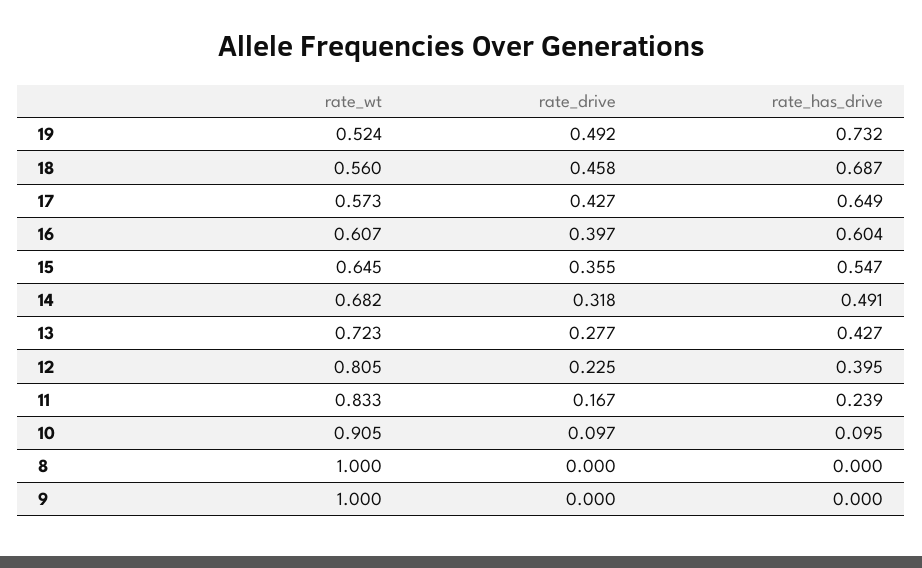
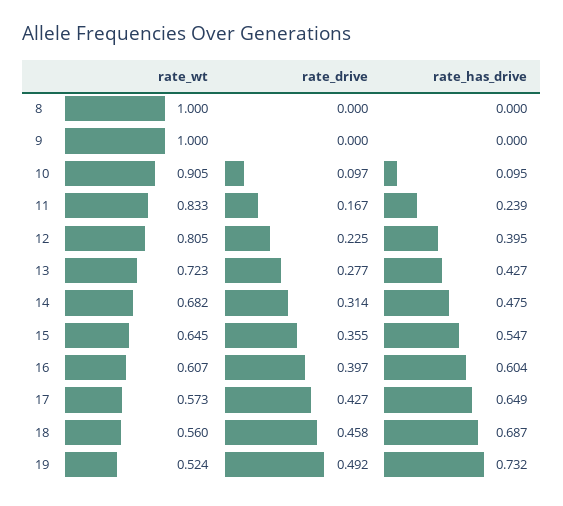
  {
    "rate_wt": {
      "19": 0.524,
      "18": 0.56,
      "17": 0.573,
      "16": 0.607,
      "15": 0.645,
      "14": 0.682,
      "13": 0.723,
      "12": 0.805,
      "11": 0.833,
      "10": 0.905,
      "8": 1,
      "9": 1
    },
    "rate_drive": {
      "19": 0.492,
      "18": 0.458,
      "17": 0.427,
      "16": 0.397,
      "15": 0.355,
-     "14": 0.318,
+     "14": 0.314,
      "13": 0.277,
      "12": 0.225,
      "11": 0.167,
      "10": 0.097,
      "8": 0,
      "9": 0
    },
    "rate_has_drive": {
      "19": 0.732,
      "18": 0.687,
      "17": 0.649,
      "16": 0.604,
      "15": 0.547,
-     "14": 0.491,
+     "14": 0.475,
      "13": 0.427,
      "12": 0.395,
      "11": 0.239,
      "10": 0.095,
      "8": 0,
      "9": 0
    }
  }

